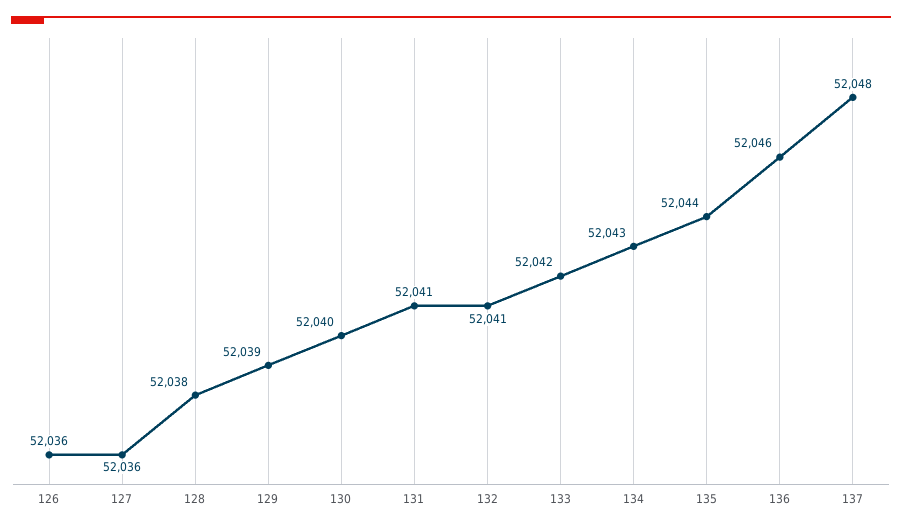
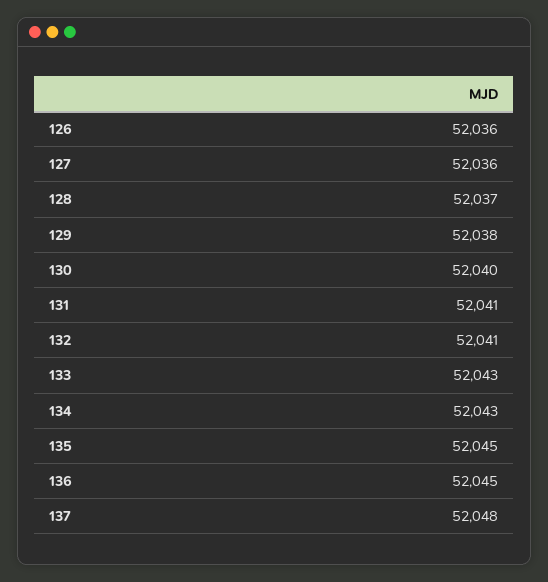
  {
    "126": 52036,
    "127": 52036,
-   "128": 52038,
+   "128": 52037,
-   "129": 52039,
+   "129": 52038,
    "130": 52040,
    "131": 52041,
    "132": 52041,
-   "133": 52042,
+   "133": 52043,
    "134": 52043,
-   "135": 52044,
+   "135": 52045,
-   "136": 52046,
+   "136": 52045,
    "137": 52048
  }

